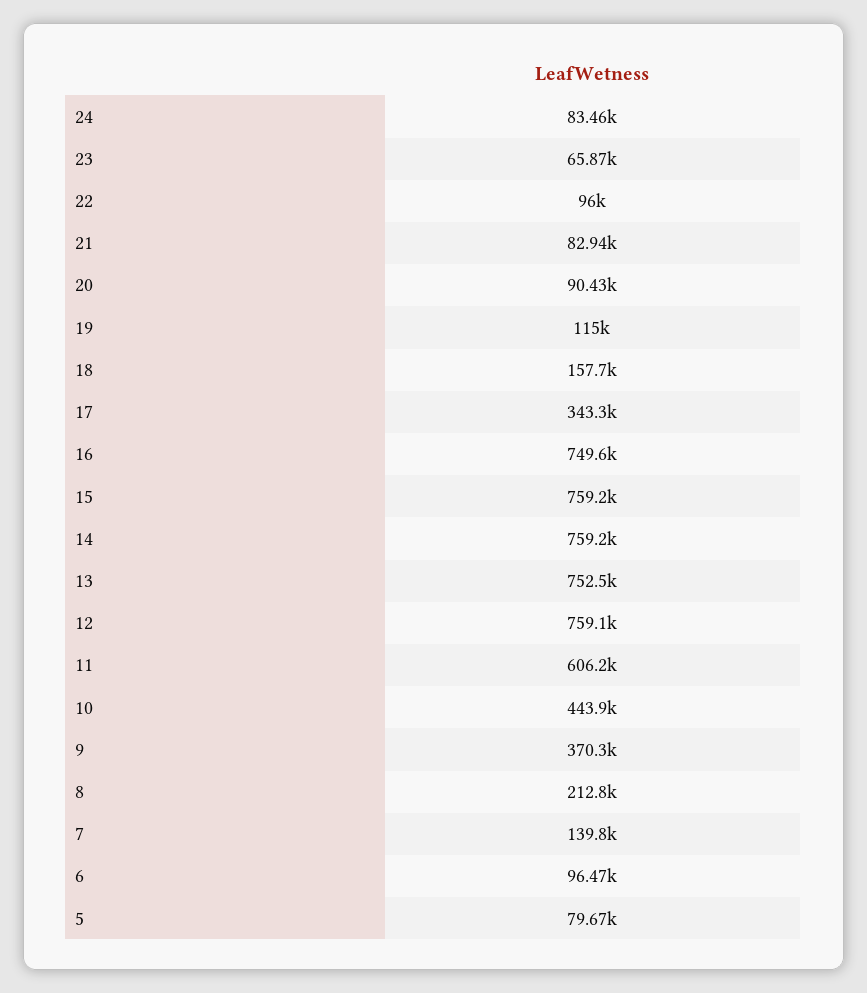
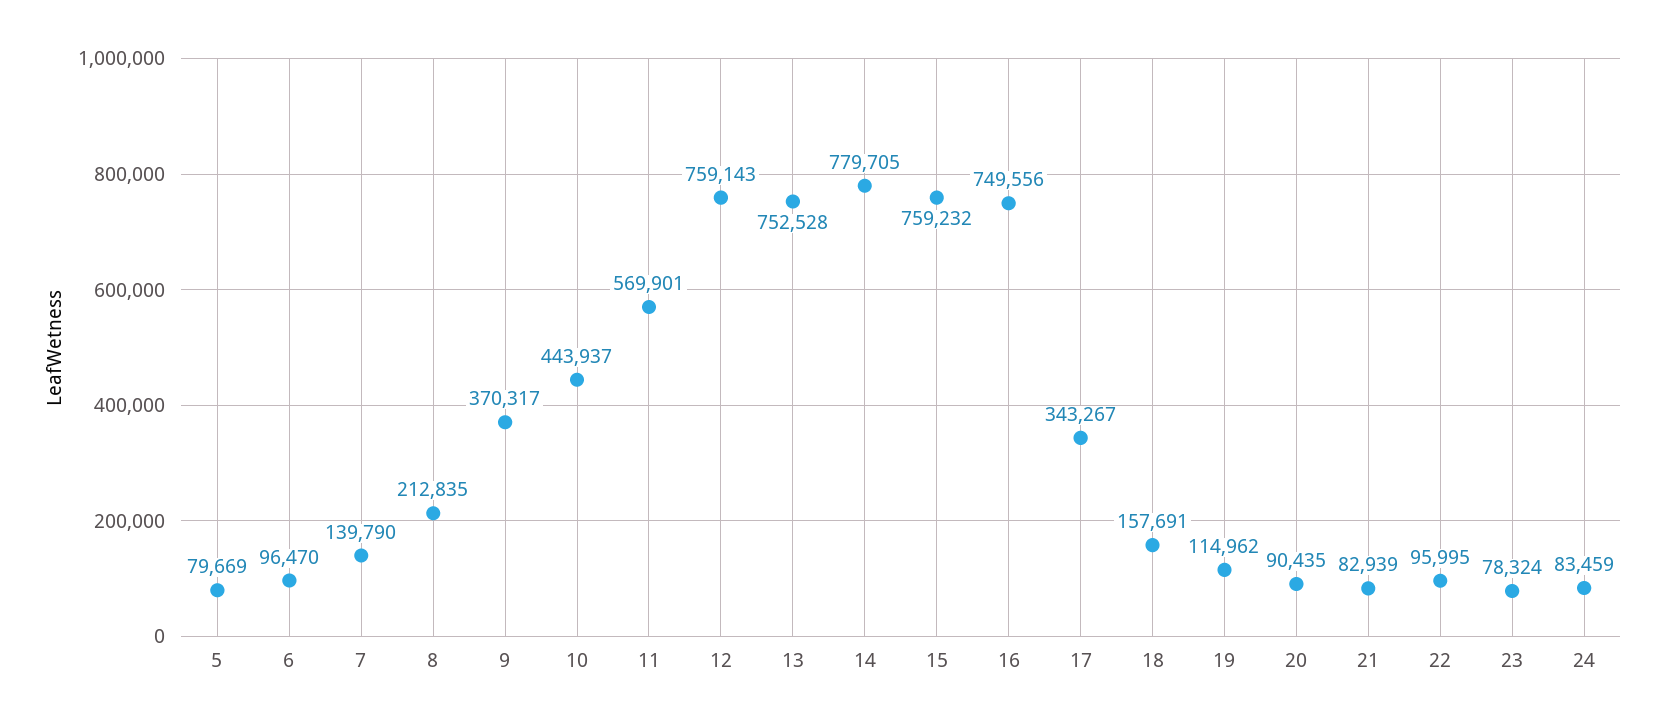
  {
    "24": 83459,
-   "23": 65870,
+   "23": 78324,
    "22": 95995,
    "21": 82939,
    "20": 90435,
    "19": 114962,
    "18": 157691,
    "17": 343267,
    "16": 749556,
    "15": 759232,
-   "14": 759200,
+   "14": 779705,
    "13": 752528,
    "12": 759143,
-   "11": 606200,
+   "11": 569901,
    "10": 443937,
    "9": 370317,
    "8": 212835,
    "7": 139790,
    "6": 96470,
    "5": 79669
  }

